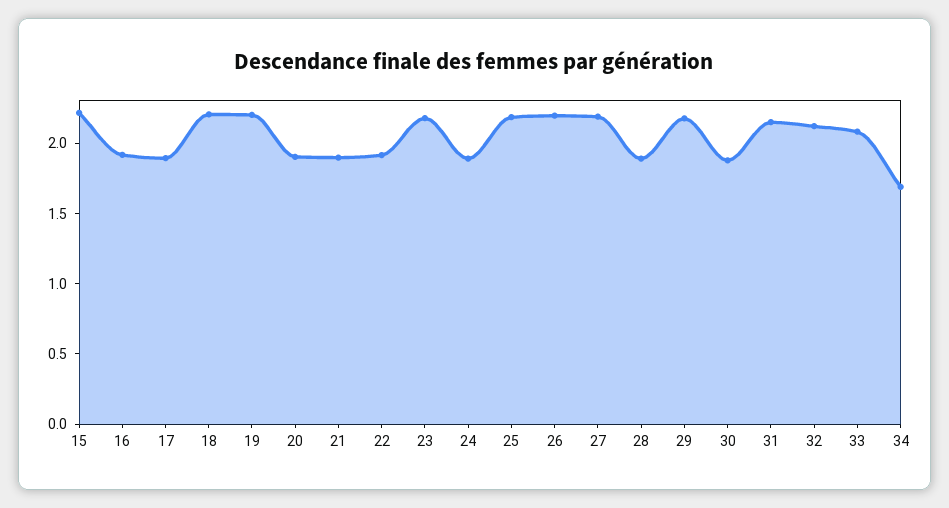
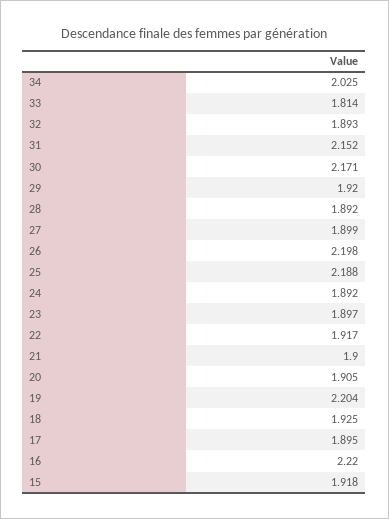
  {
-   "15": 2.2,
+   "15": 1.918,
-   "16": 1.9,
+   "16": 2.22,
    "17": 1.895,
-   "18": 2.2,
+   "18": 1.925,
    "19": 2.204,
    "20": 1.905,
    "21": 1.9,
    "22": 1.917,
-   "23": 2.2,
+   "23": 1.897,
    "24": 1.892,
    "25": 2.188,
    "26": 2.198,
-   "27": 2.2,
+   "27": 1.899,
    "28": 1.892,
-   "29": 2.2,
+   "29": 1.92,
-   "30": 1.9,
+   "30": 2.171,
    "31": 2.152,
-   "32": 2.1,
+   "32": 1.893,
-   "33": 2.1,
+   "33": 1.814,
-   "34": 1.7
+   "34": 2.025
  }

